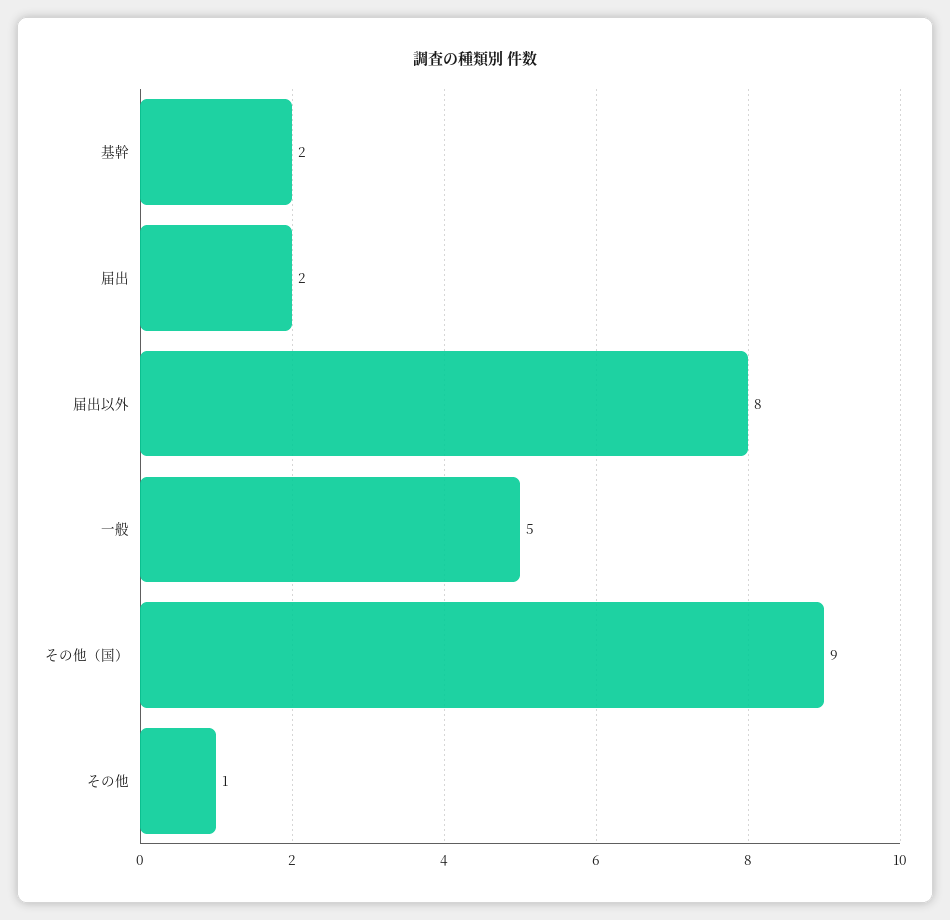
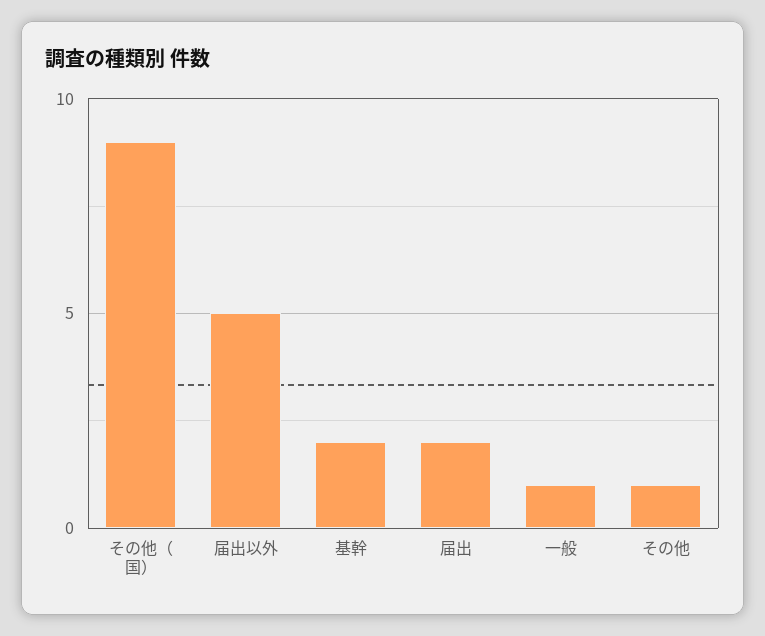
  {
    "基幹": 2,
    "届出": 2,
-   "届出以外": 8,
+   "届出以外": 5,
-   "一般": 5,
+   "一般": 1,
    "その他（国）": 9,
    "その他": 1
  }

